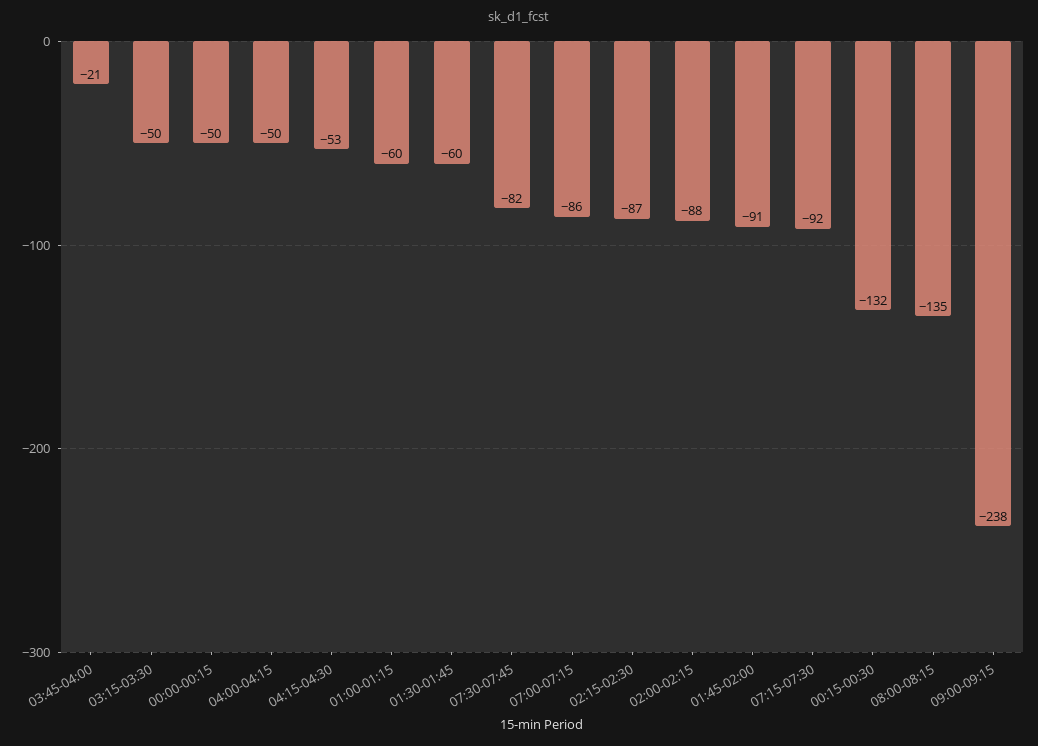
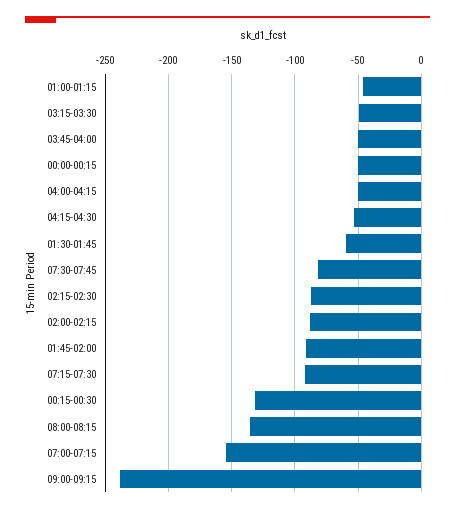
  {
-   "03:45-04:00": -21,
+   "03:45-04:00": -50,
    "03:15-03:30": -50,
    "00:00-00:15": -50,
    "04:00-04:15": -50,
    "04:15-04:30": -53,
-   "01:00-01:15": -60,
+   "01:00-01:15": -45,
    "01:30-01:45": -60,
    "07:30-07:45": -82,
-   "07:00-07:15": -86,
+   "07:00-07:15": -155,
    "02:15-02:30": -87,
    "02:00-02:15": -88,
    "01:45-02:00": -91,
    "07:15-07:30": -92,
    "00:15-00:30": -132,
    "08:00-08:15": -135,
    "09:00-09:15": -238
  }

